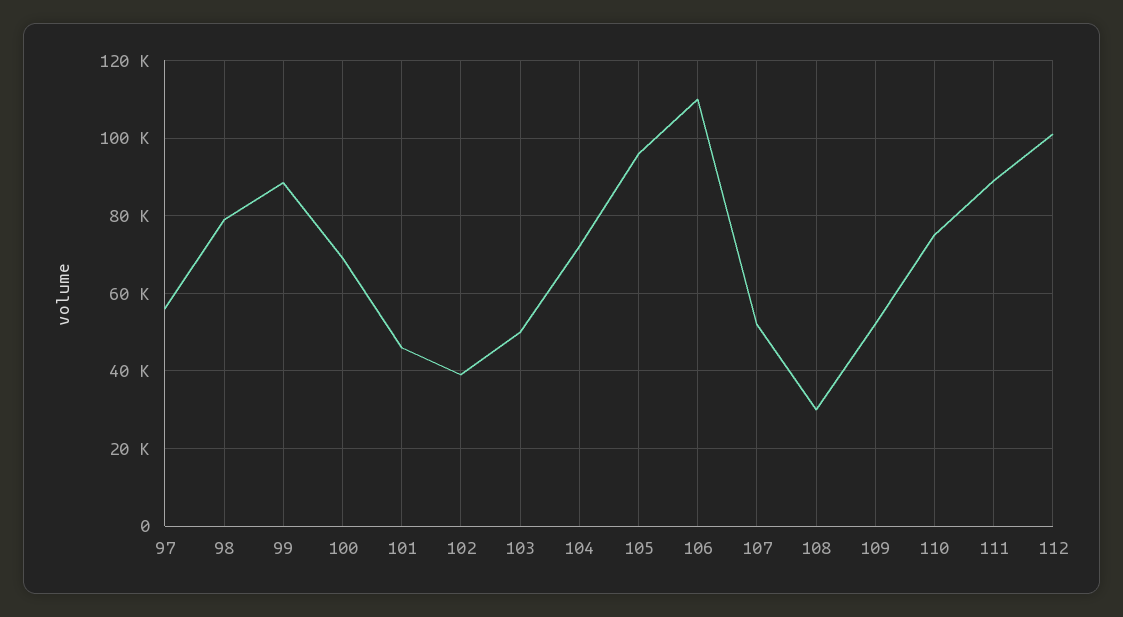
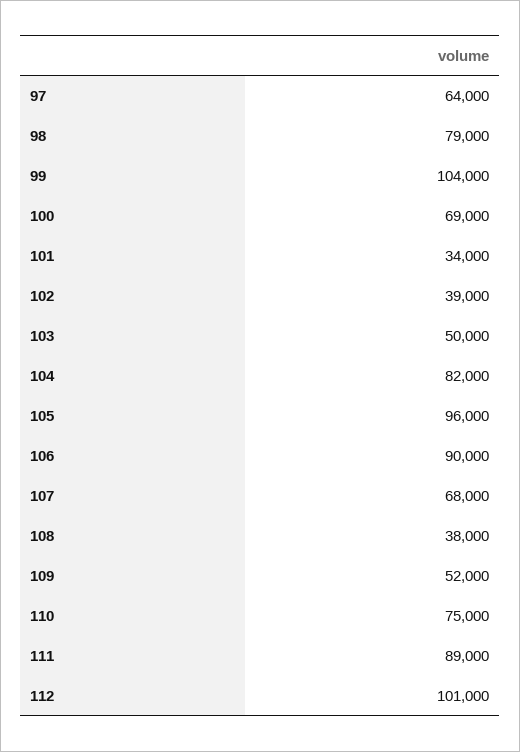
  {
-   "97": 56000,
+   "97": 64000,
    "98": 79000,
-   "99": 88000,
+   "99": 104000,
    "100": 69000,
-   "101": 46000,
+   "101": 34000,
    "102": 39000,
    "103": 50000,
-   "104": 72000,
+   "104": 82000,
    "105": 96000,
-   "106": 110000,
+   "106": 90000,
-   "107": 52000,
+   "107": 68000,
-   "108": 30000,
+   "108": 38000,
    "109": 52000,
    "110": 75000,
    "111": 89000,
    "112": 101000
  }

